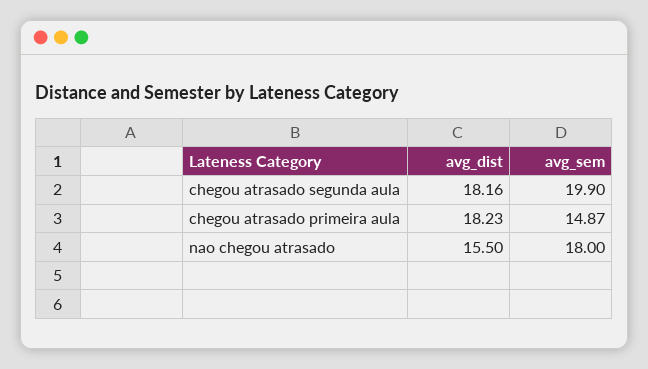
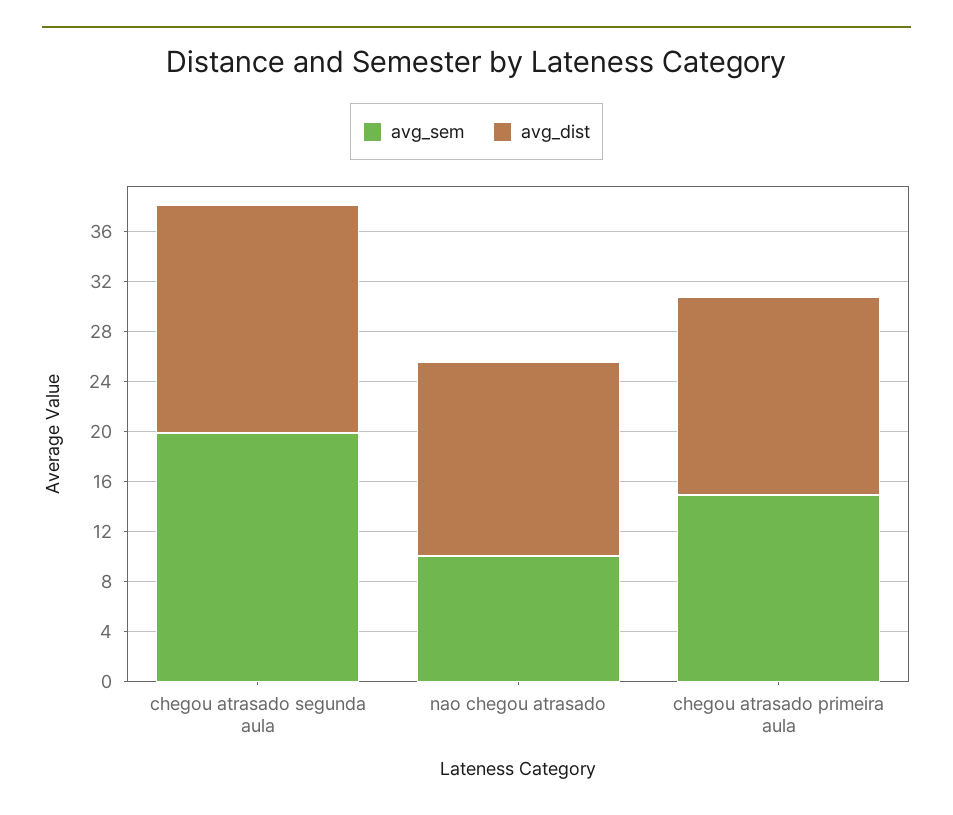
  {
    "avg_dist": {
      "chegou atrasado segunda aula": 18.16,
-     "chegou atrasado primeira aula": 18.23,
+     "chegou atrasado primeira aula": 16,
      "nao chegou atrasado": 15.5
    },
    "avg_sem": {
      "chegou atrasado segunda aula": 19.9,
      "chegou atrasado primeira aula": 14.87,
-     "nao chegou atrasado": 18
+     "nao chegou atrasado": 10
    }
  }

